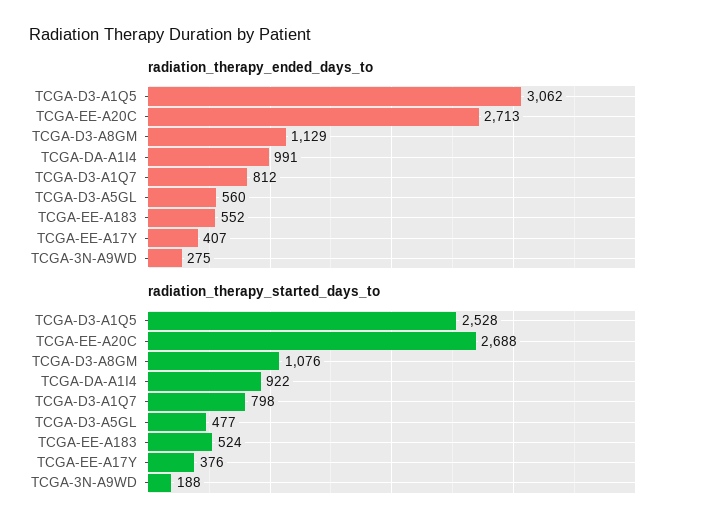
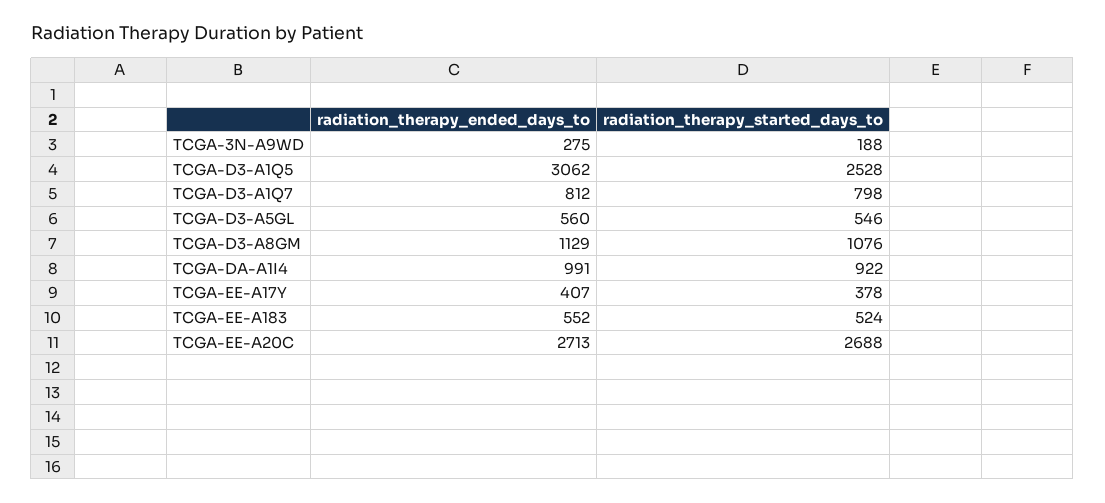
  {
    "radiation_therapy_ended_days_to": {
      "TCGA-D3-A1Q5": 3062,
      "TCGA-EE-A20C": 2713,
      "TCGA-D3-A8GM": 1129,
      "TCGA-DA-A1I4": 991,
      "TCGA-D3-A1Q7": 812,
      "TCGA-D3-A5GL": 560,
      "TCGA-EE-A183": 552,
      "TCGA-EE-A17Y": 407,
      "TCGA-3N-A9WD": 275
    },
    "radiation_therapy_started_days_to": {
      "TCGA-D3-A1Q5": 2528,
      "TCGA-EE-A20C": 2688,
      "TCGA-D3-A8GM": 1076,
      "TCGA-DA-A1I4": 922,
      "TCGA-D3-A1Q7": 798,
-     "TCGA-D3-A5GL": 477,
+     "TCGA-D3-A5GL": 546,
      "TCGA-EE-A183": 524,
-     "TCGA-EE-A17Y": 376,
+     "TCGA-EE-A17Y": 378,
      "TCGA-3N-A9WD": 188
    }
  }

